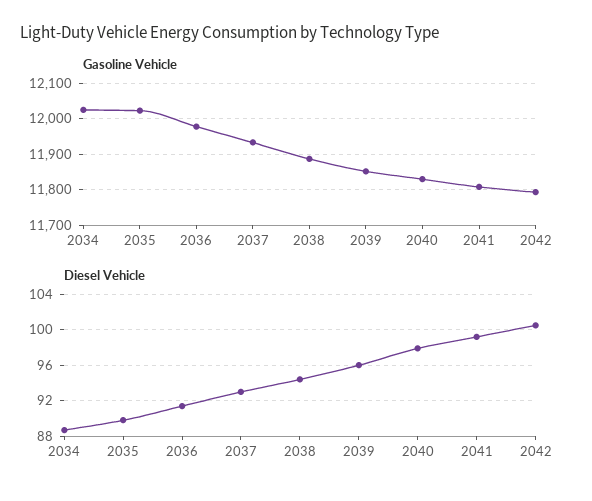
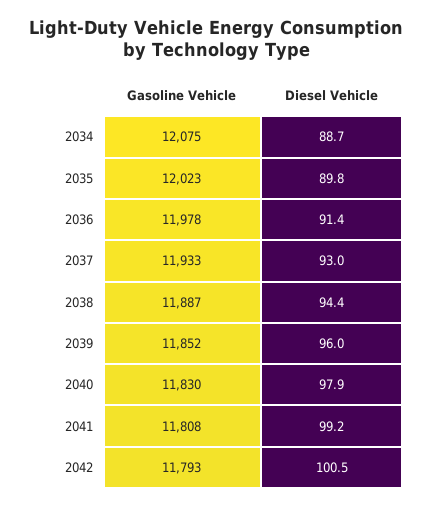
  {
    "Gasoline Vehicle": {
-     "2034": 12020,
+     "2034": 12075,
      "2035": 12023,
      "2036": 11978,
      "2037": 11933,
      "2038": 11887,
      "2039": 11852,
      "2040": 11830,
      "2041": 11808,
      "2042": 11793
    },
    "Diesel Vehicle": {
      "2034": 88.7,
      "2035": 89.8,
      "2036": 91.4,
      "2037": 93,
      "2038": 94.4,
      "2039": 96,
      "2040": 97.9,
      "2041": 99.2,
      "2042": 100.5
    }
  }

